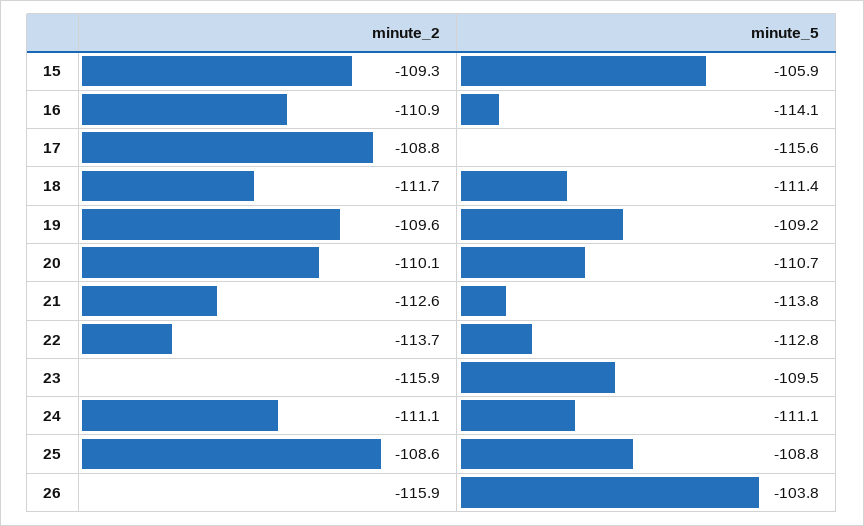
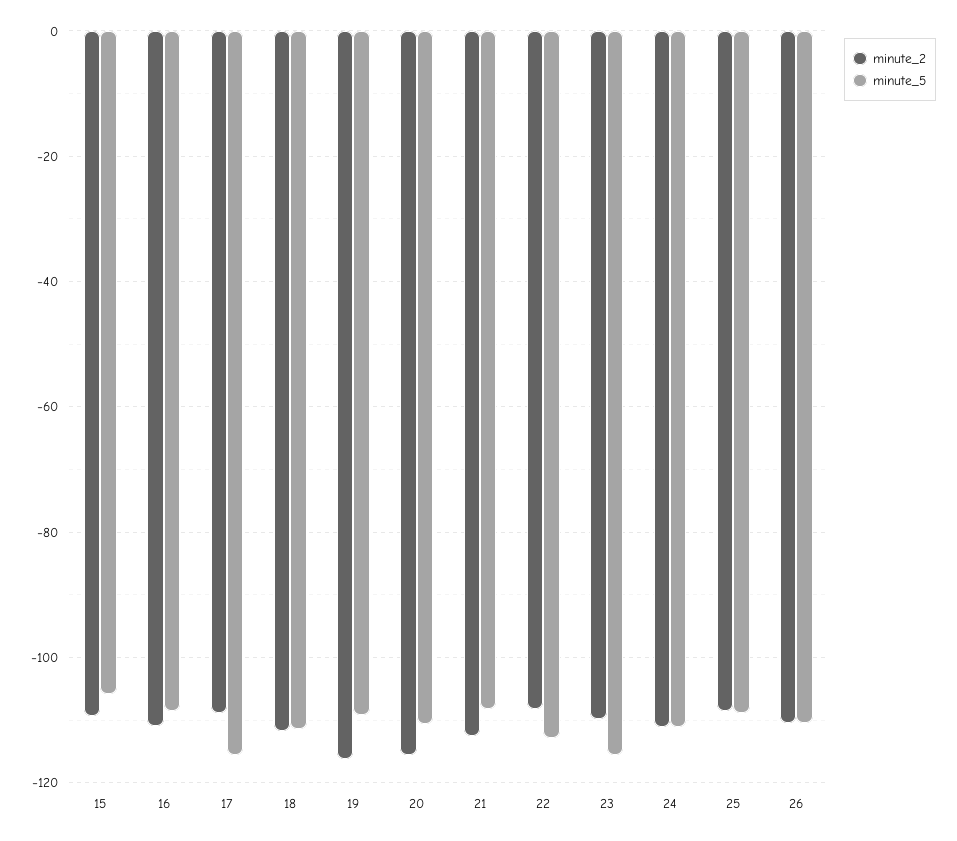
  {
    "minute_2": {
      "15": -109.3,
      "16": -110.9,
      "17": -108.8,
      "18": -111.7,
-     "19": -109.6,
+     "19": -116,
-     "20": -110.1,
+     "20": -116,
      "21": -112.6,
-     "22": -113.7,
+     "22": -108,
-     "23": -115.9,
+     "23": -110,
      "24": -111.1,
      "25": -108.6,
-     "26": -115.9
+     "26": -110
    },
    "minute_5": {
      "15": -105.9,
-     "16": -114.1,
+     "16": -108,
      "17": -115.6,
      "18": -111.4,
      "19": -109.2,
      "20": -110.7,
-     "21": -113.8,
+     "21": -108,
      "22": -112.8,
-     "23": -109.5,
+     "23": -116,
      "24": -111.1,
      "25": -108.8,
-     "26": -103.8
+     "26": -110
    }
  }

